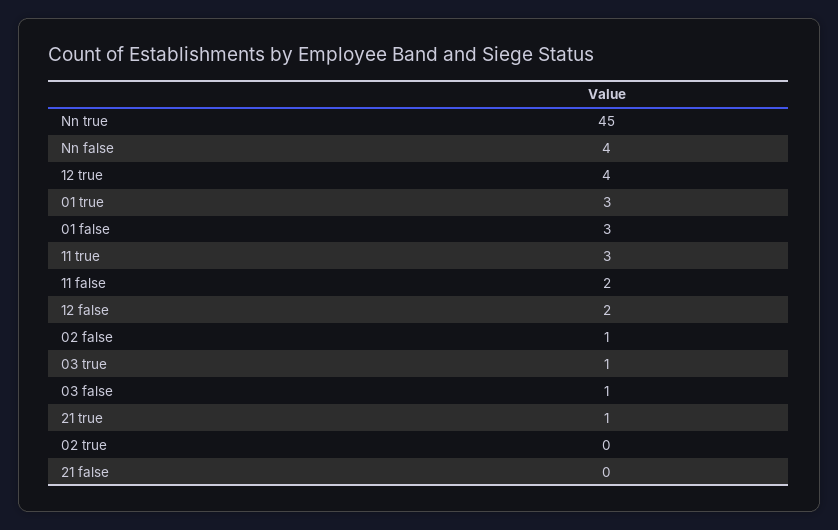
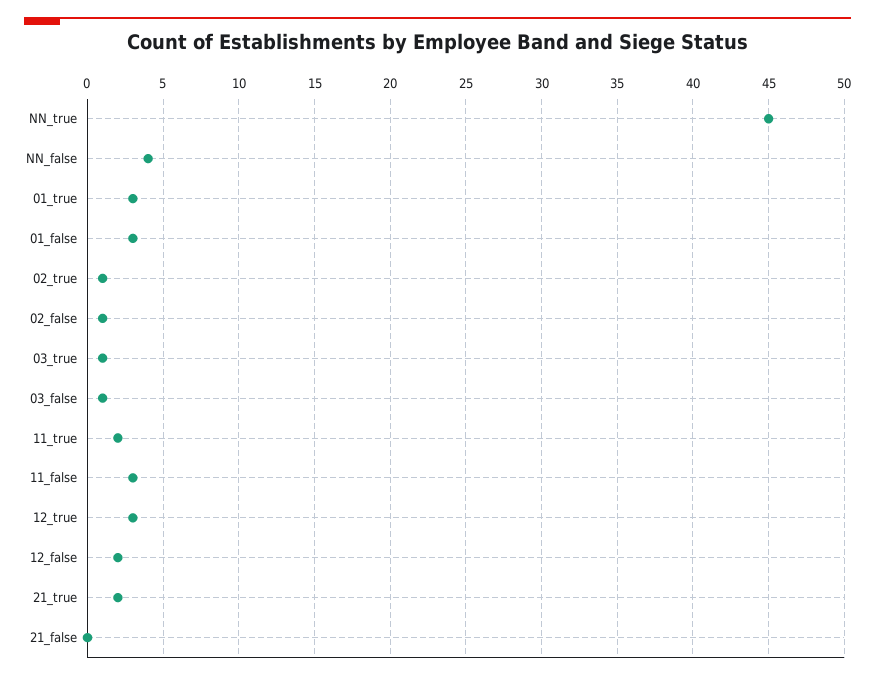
  {
    "Nn true": 45,
    "Nn false": 4,
-   "12 true": 4,
+   "12 true": 3,
    "01 true": 3,
    "01 false": 3,
-   "11 true": 3,
+   "11 true": 2,
-   "11 false": 2,
+   "11 false": 3,
    "12 false": 2,
    "02 false": 1,
    "03 true": 1,
    "03 false": 1,
-   "21 true": 1,
+   "21 true": 2,
-   "02 true": 0,
+   "02 true": 1,
    "21 false": 0
  }

